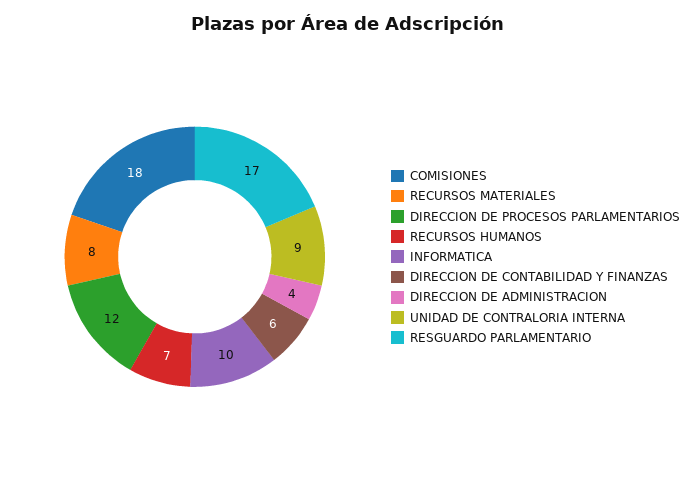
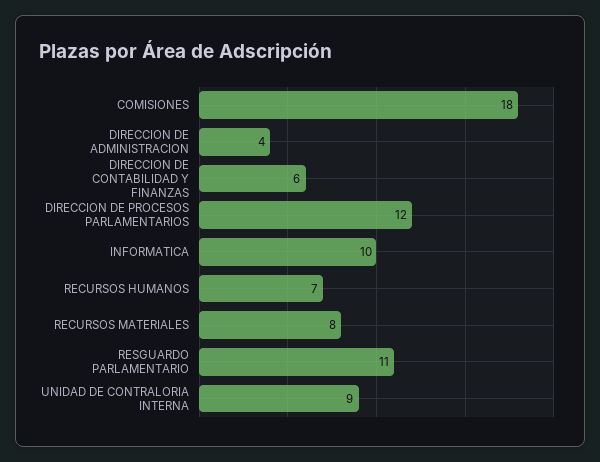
  {
    "COMISIONES": 18,
    "RECURSOS MATERIALES": 8,
    "DIRECCION DE PROCESOS PARLAMENTARIOS": 12,
    "RECURSOS HUMANOS": 7,
    "INFORMATICA": 10,
    "DIRECCION DE CONTABILIDAD Y FINANZAS": 6,
    "DIRECCION DE ADMINISTRACION": 4,
    "UNIDAD DE CONTRALORIA INTERNA": 9,
-   "RESGUARDO PARLAMENTARIO": 17
+   "RESGUARDO PARLAMENTARIO": 11
  }

